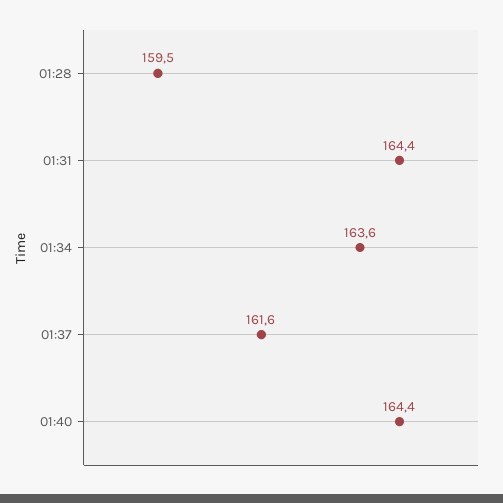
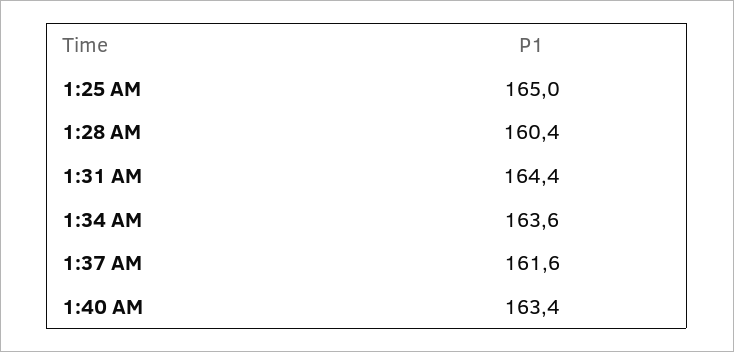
  {
-   "01:28": 159.5,
+   "01:28": 160.4,
    "01:31": 164.4,
    "01:34": 163.6,
    "01:37": 161.6,
-   "01:40": 164.4
+   "01:40": 163.4,
+   "1:25 AM": 165
  }

